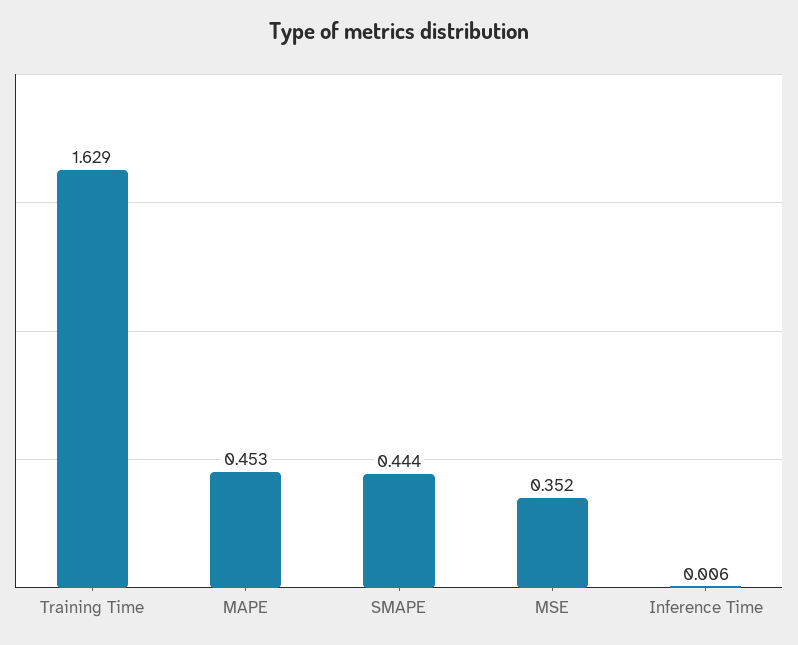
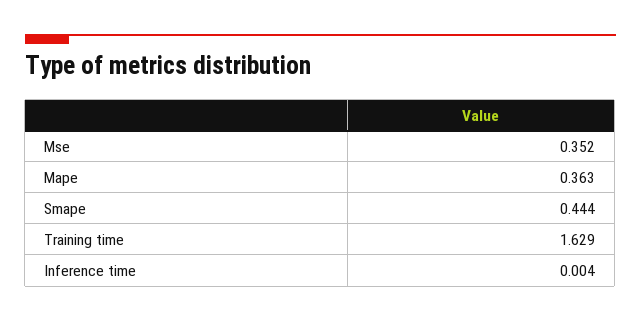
  {
    "Training Time": 1.629,
-   "MAPE": 0.453,
+   "MAPE": 0.363,
    "SMAPE": 0.444,
    "MSE": 0.352,
-   "Inference Time": 0.006
+   "Inference Time": 0.004
  }

